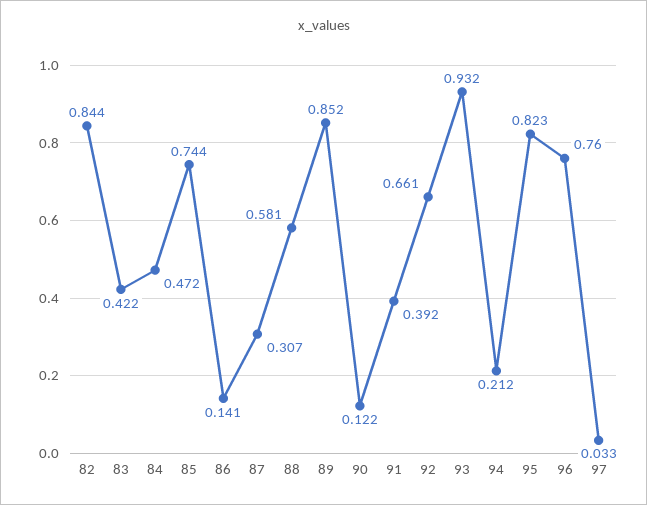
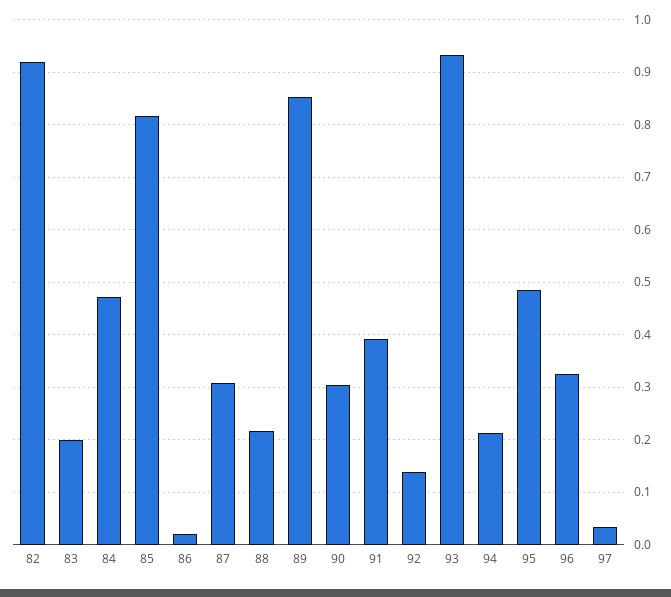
  {
-   "82": 0.844,
+   "82": 0.92,
-   "83": 0.422,
+   "83": 0.2,
    "84": 0.472,
-   "85": 0.744,
+   "85": 0.82,
-   "86": 0.141,
+   "86": 0.02,
    "87": 0.307,
-   "88": 0.581,
+   "88": 0.22,
    "89": 0.852,
-   "90": 0.122,
+   "90": 0.3,
    "91": 0.392,
-   "92": 0.661,
+   "92": 0.14,
    "93": 0.932,
    "94": 0.212,
-   "95": 0.823,
+   "95": 0.48,
-   "96": 0.76,
+   "96": 0.32,
    "97": 0.033
  }

